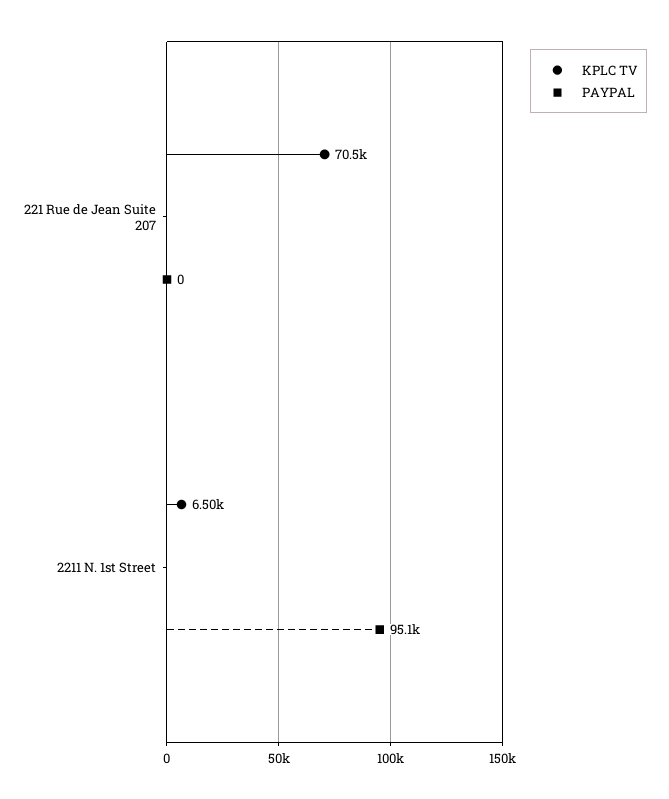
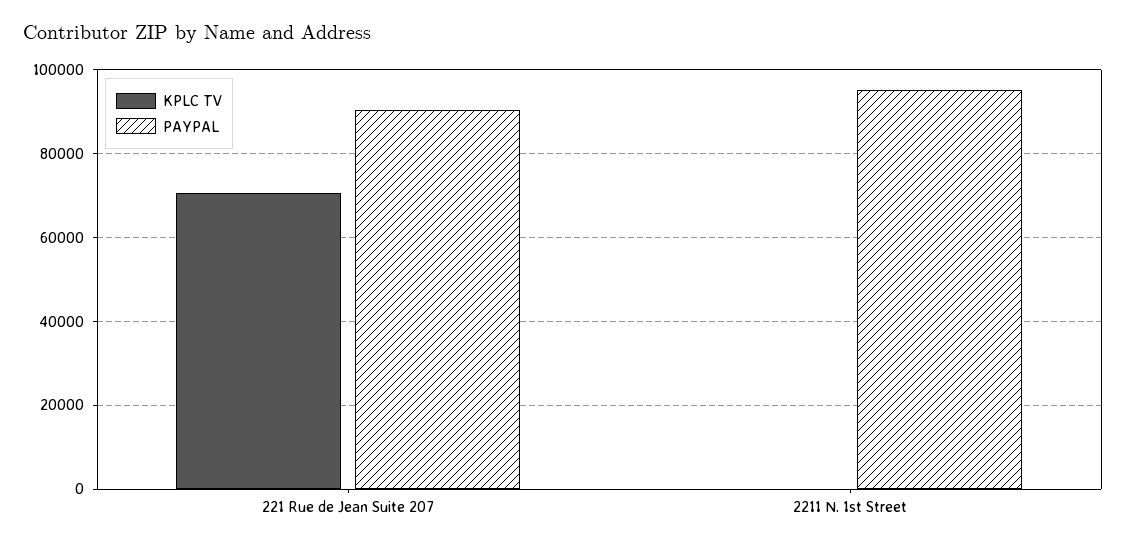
  {
    "KPLC TV": {
      "221 Rue de Jean Suite 207": 70500,
-     "2211 N. 1st Street": 6500
+     "2211 N. 1st Street": 0
    },
    "PAYPAL": {
-     "221 Rue de Jean Suite 207": 0,
+     "221 Rue de Jean Suite 207": 90000,
      "2211 N. 1st Street": 95100
    }
  }

